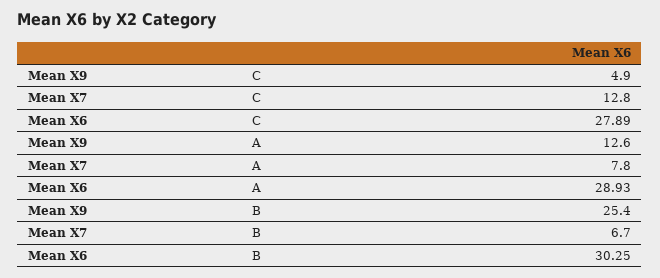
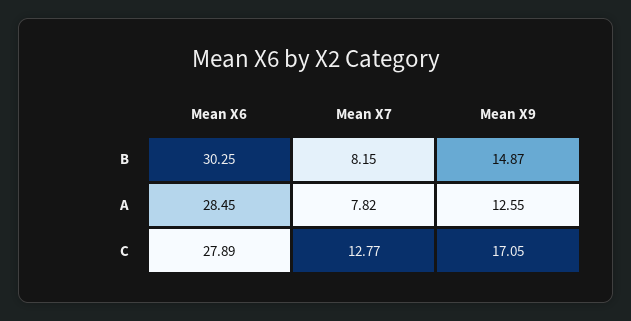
  {
    "Mean X9": {
-     "C": 4.9,
+     "C": 17.05,
      "A": 12.55,
-     "B": 25.4
+     "B": 14.87
    },
    "Mean X7": {
      "C": 12.77,
      "A": 7.82,
-     "B": 6.7
+     "B": 8.15
    },
    "Mean X6": {
      "C": 27.89,
-     "A": 28.93,
+     "A": 28.45,
      "B": 30.25
    }
  }

